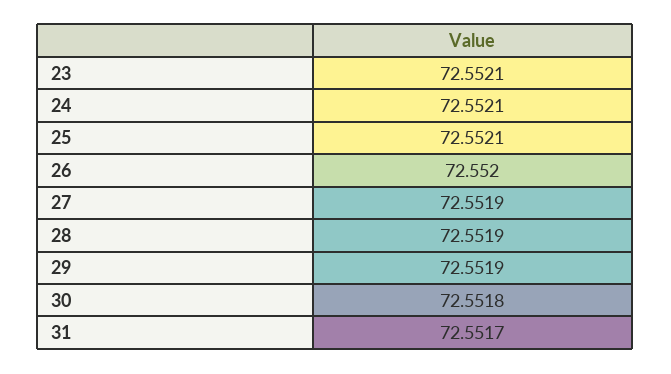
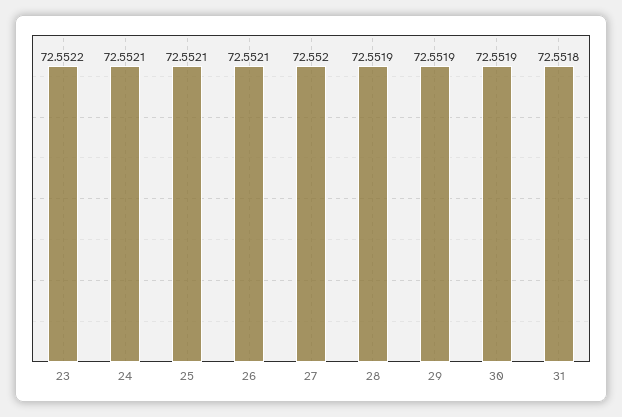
  {
-   "23": 72.5521,
+   "23": 72.5522,
    "24": 72.5521,
    "25": 72.5521,
-   "26": 72.552,
+   "26": 72.5521,
-   "27": 72.5519,
+   "27": 72.552,
    "28": 72.5519,
    "29": 72.5519,
-   "30": 72.5518,
+   "30": 72.5519,
-   "31": 72.5517
+   "31": 72.5518
  }

